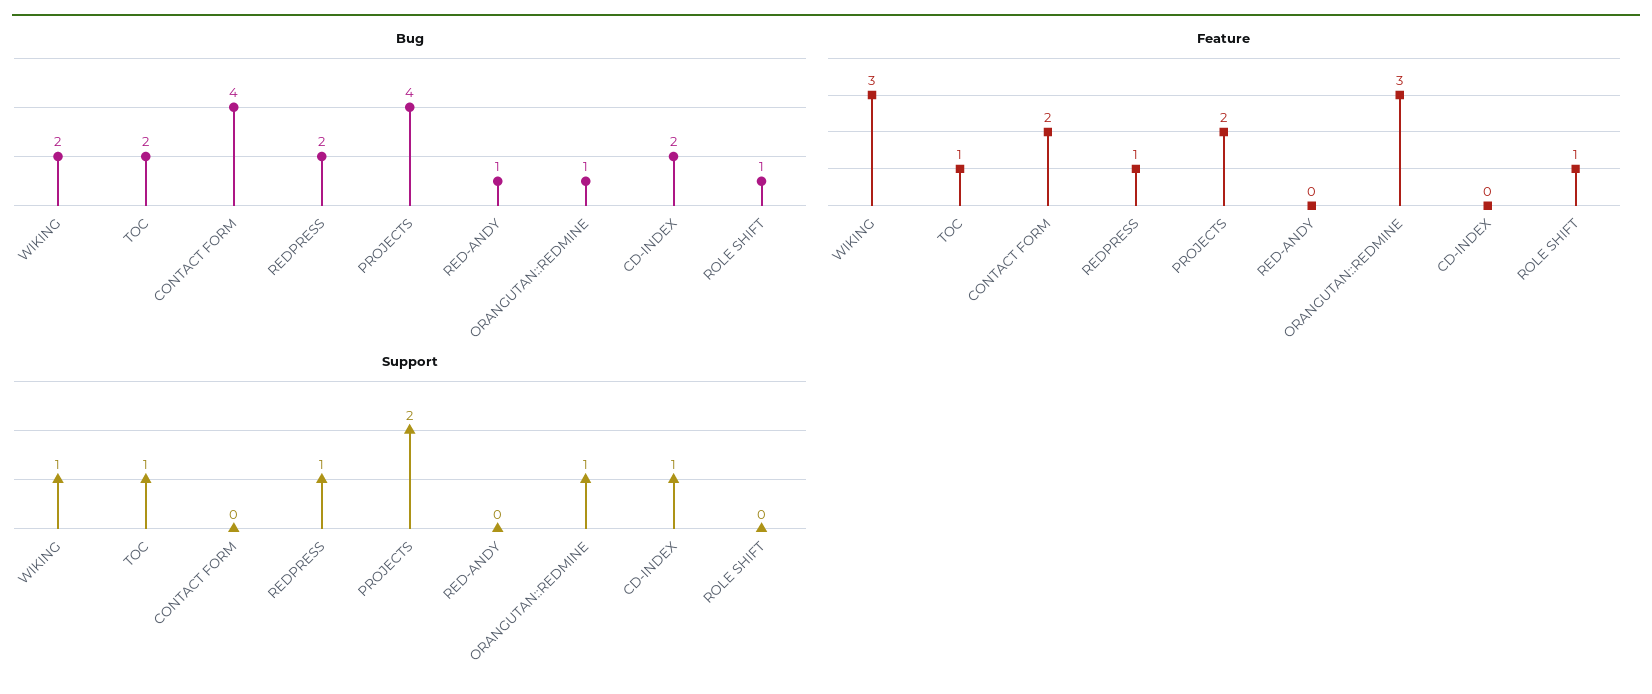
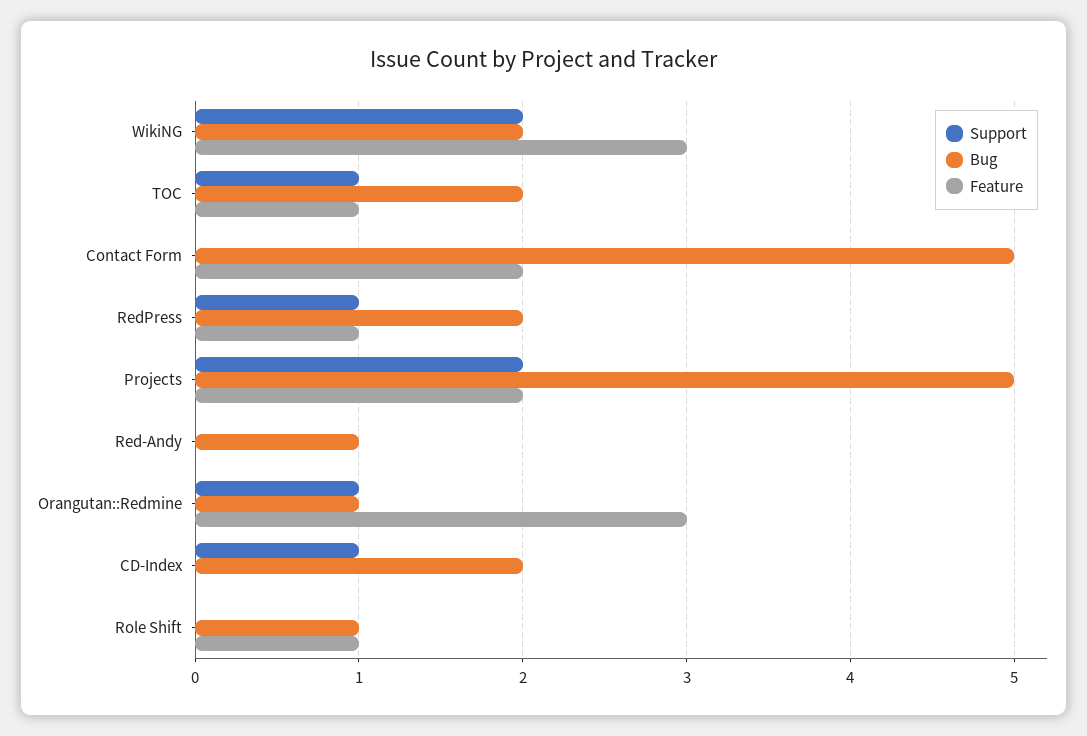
  {
    "Bug": {
      "WIKING": 2,
      "TOC": 2,
-     "CONTACT FORM": 4,
+     "CONTACT FORM": 5,
      "REDPRESS": 2,
-     "PROJECTS": 4,
+     "PROJECTS": 5,
      "RED-ANDY": 1,
      "ORANGUTAN::REDMINE": 1,
      "CD-INDEX": 2,
      "ROLE SHIFT": 1
    },
    "Feature": {
      "WIKING": 3,
      "TOC": 1,
      "CONTACT FORM": 2,
      "REDPRESS": 1,
      "PROJECTS": 2,
      "RED-ANDY": 0,
      "ORANGUTAN::REDMINE": 3,
      "CD-INDEX": 0,
      "ROLE SHIFT": 1
    },
    "Support": {
-     "WIKING": 1,
+     "WIKING": 2,
      "TOC": 1,
      "CONTACT FORM": 0,
      "REDPRESS": 1,
      "PROJECTS": 2,
      "RED-ANDY": 0,
      "ORANGUTAN::REDMINE": 1,
      "CD-INDEX": 1,
      "ROLE SHIFT": 0
    }
  }

